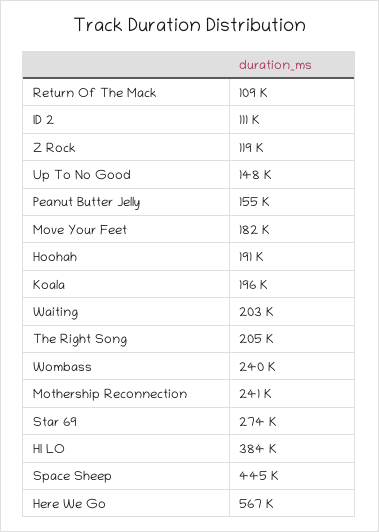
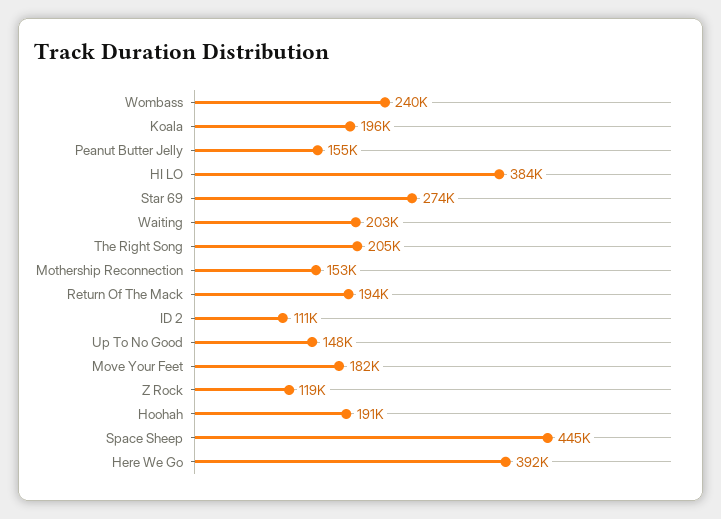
  {
-   "Return Of The Mack": 109000,
+   "Return Of The Mack": 194000,
    "ID 2": 111000,
    "Z Rock": 119000,
    "Up To No Good": 148000,
    "Peanut Butter Jelly": 155000,
    "Move Your Feet": 182000,
    "Hoohah": 191000,
    "Koala": 196000,
    "Waiting": 203000,
    "The Right Song": 205000,
    "Wombass": 240000,
-   "Mothership Reconnection": 241000,
+   "Mothership Reconnection": 153000,
    "Star 69": 274000,
    "HI LO": 384000,
    "Space Sheep": 445000,
-   "Here We Go": 567000
+   "Here We Go": 392000
  }

